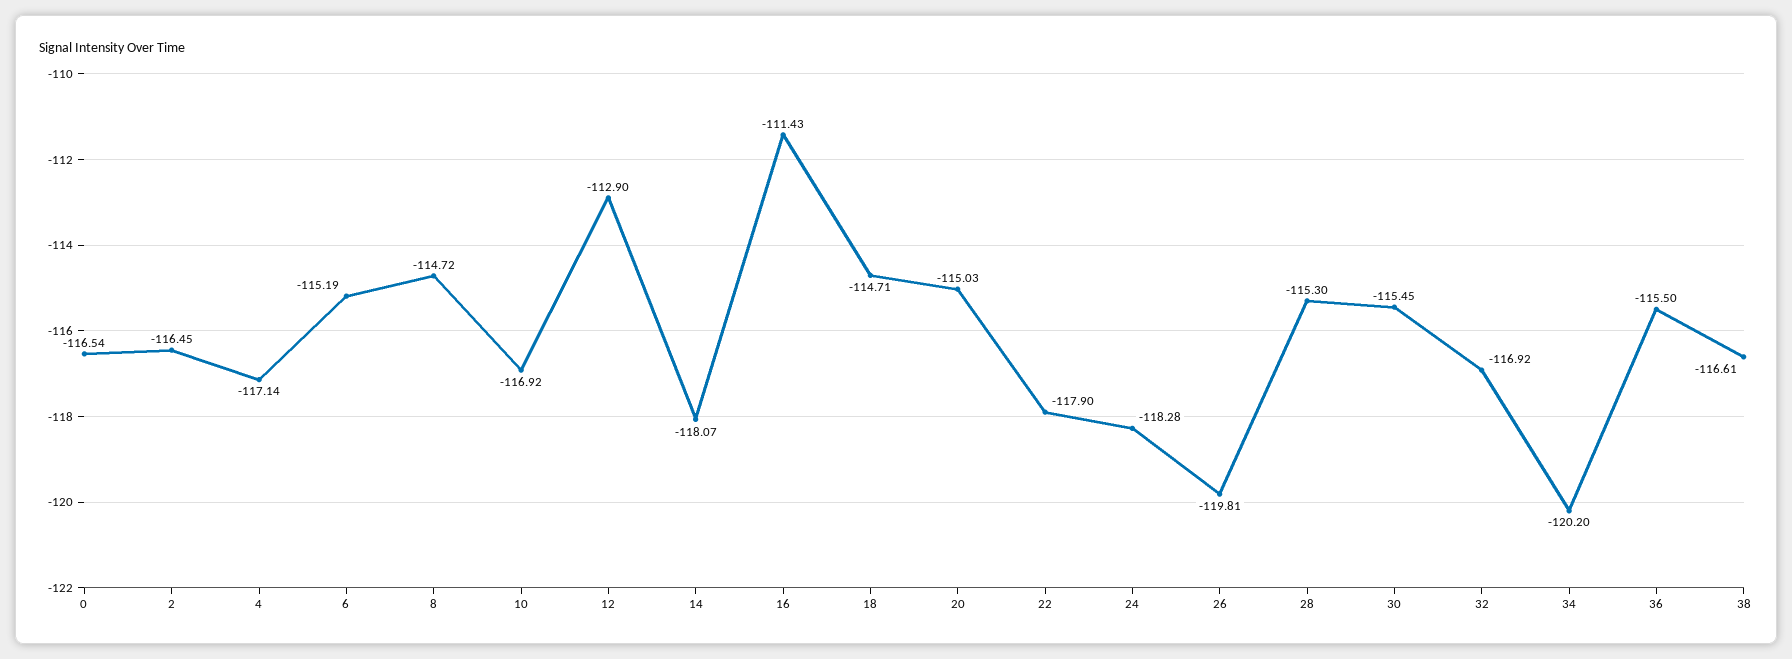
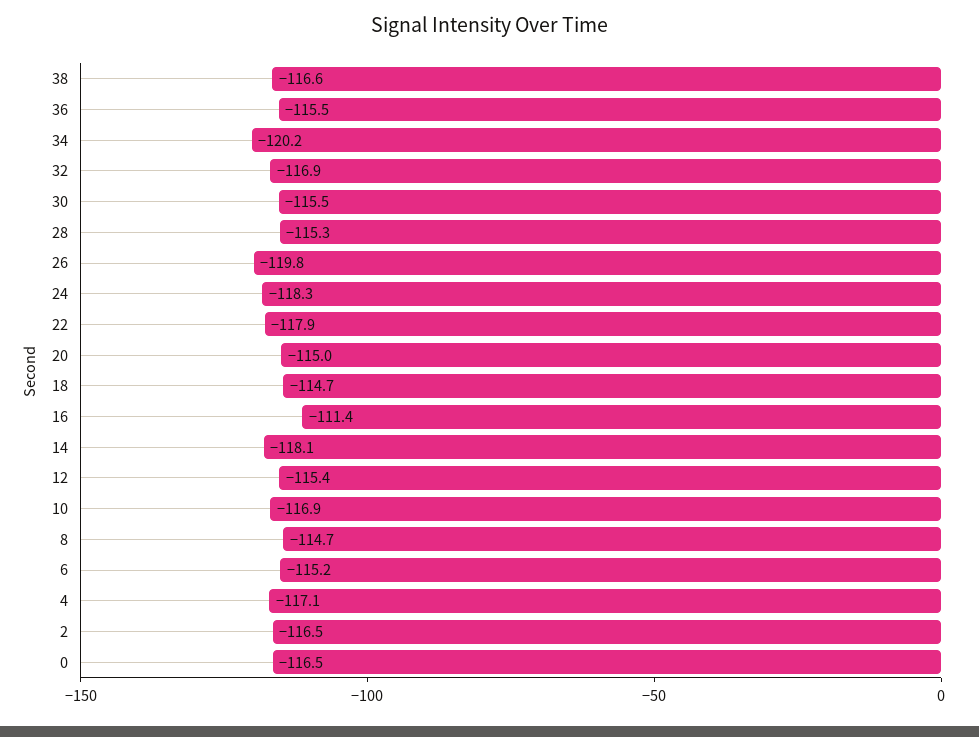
  {
    "0": -116.54,
    "2": -116.45,
    "4": -117.14,
    "6": -115.19,
    "8": -114.72,
    "10": -116.92,
-   "12": -112.9,
+   "12": -115.4,
    "14": -118.07,
    "16": -111.43,
    "18": -114.71,
    "20": -115.03,
    "22": -117.9,
    "24": -118.28,
    "26": -119.81,
    "28": -115.3,
    "30": -115.45,
    "32": -116.92,
    "34": -120.2,
    "36": -115.5,
    "38": -116.61
  }

